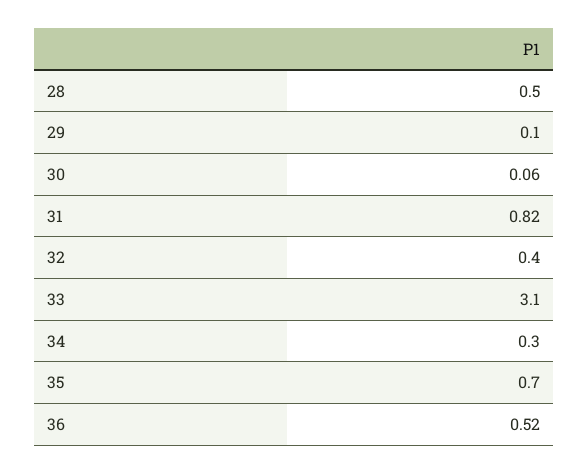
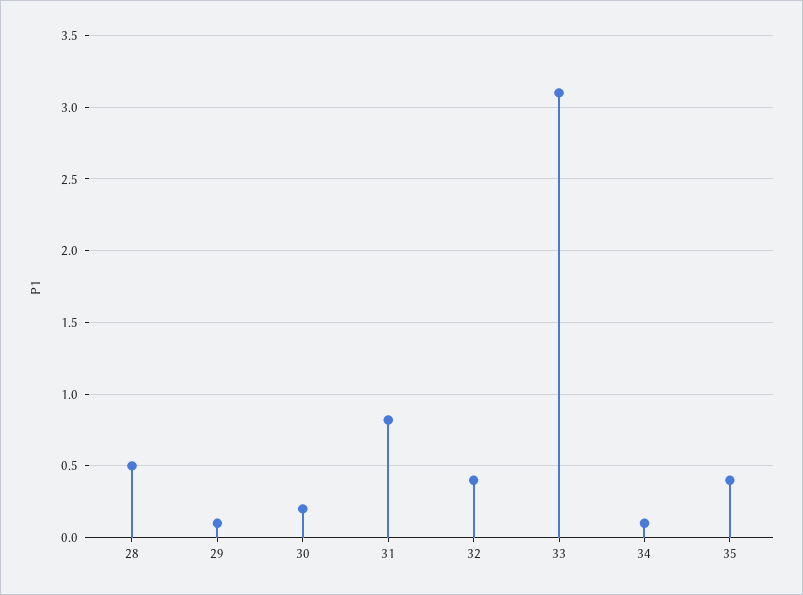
  {
    "28": 0.5,
    "29": 0.1,
-   "30": 0.06,
+   "30": 0.2,
    "31": 0.82,
    "32": 0.4,
    "33": 3.1,
-   "34": 0.3,
+   "34": 0.1,
-   "35": 0.7,
+   "35": 0.4
-   "36": 0.52
  }

